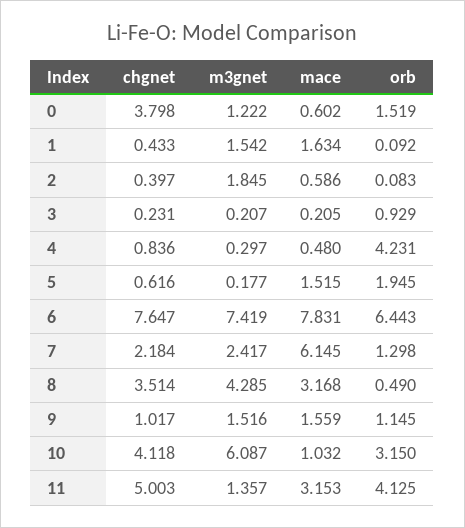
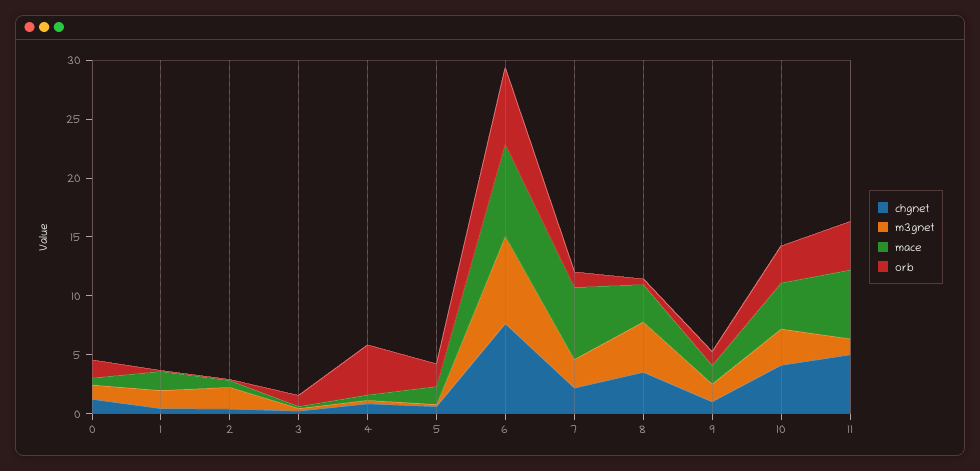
  {
    "chgnet": {
-     "0": 3.798,
+     "0": 1,
      "1": 0.433,
      "2": 0.397,
      "3": 0.231,
      "4": 0.836,
      "5": 0.616,
      "6": 7.647,
      "7": 2.184,
      "8": 3.514,
      "9": 1.017,
      "10": 4.118,
      "11": 5.003
    },
    "m3gnet": {
      "0": 1.222,
      "1": 1.542,
      "2": 1.845,
      "3": 0.207,
      "4": 0.297,
      "5": 0.177,
      "6": 7.419,
      "7": 2.417,
      "8": 4.285,
      "9": 1.516,
-     "10": 6.087,
+     "10": 3,
      "11": 1.357
    },
    "mace": {
      "0": 0.602,
      "1": 1.634,
      "2": 0.586,
      "3": 0.205,
      "4": 0.48,
      "5": 1.515,
      "6": 7.831,
      "7": 6.145,
      "8": 3.168,
      "9": 1.559,
-     "10": 1.032,
+     "10": 4,
-     "11": 3.153
+     "11": 6
    },
    "orb": {
      "0": 1.519,
      "1": 0.092,
      "2": 0.083,
      "3": 0.929,
      "4": 4.231,
      "5": 1.945,
      "6": 6.443,
      "7": 1.298,
      "8": 0.49,
      "9": 1.145,
      "10": 3.15,
      "11": 4.125
    }
  }

